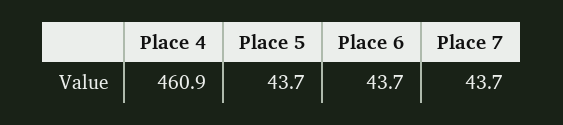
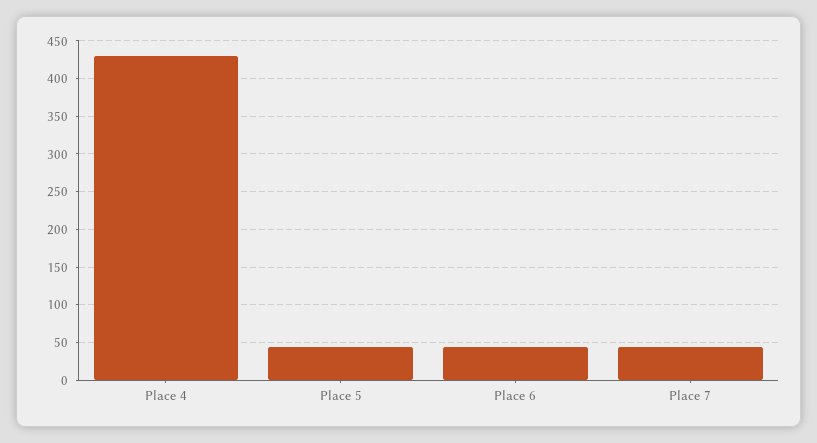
  {
-   "Place 4": 460.9,
+   "Place 4": 430,
    "Place 5": 43.7,
    "Place 6": 43.7,
    "Place 7": 43.7
  }

